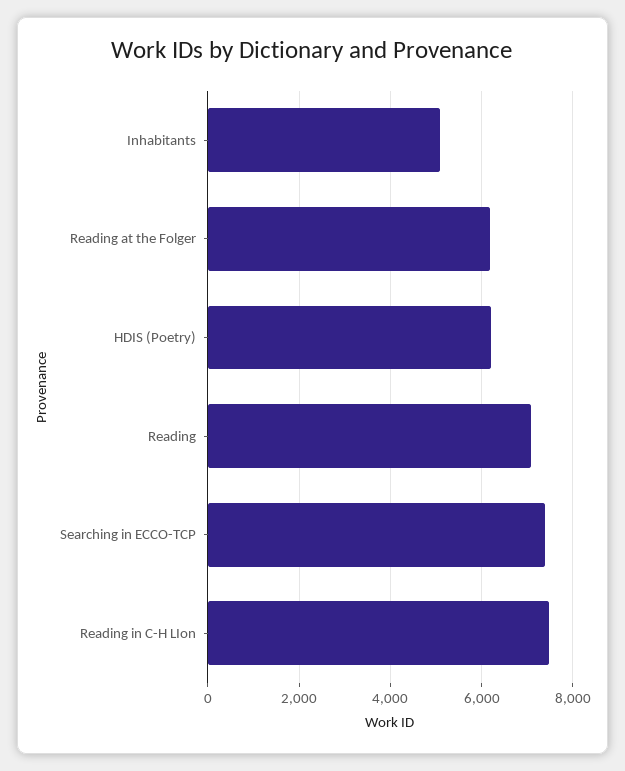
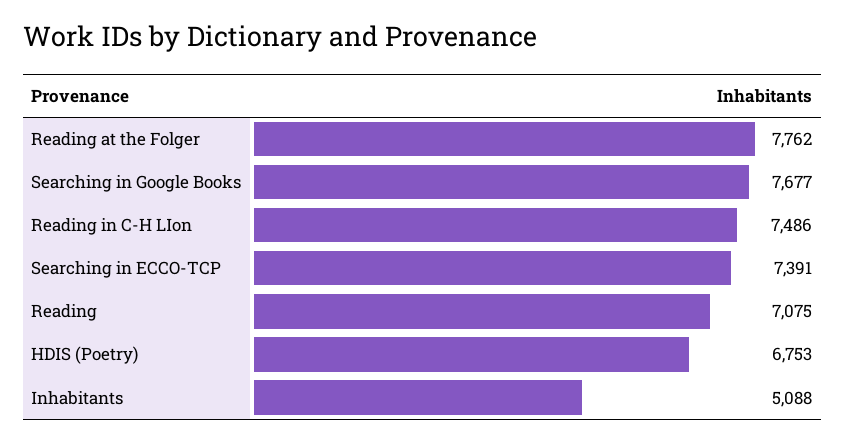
  {
    "Inhabitants": 5088,
-   "Reading at the Folger": 6200,
+   "Reading at the Folger": 7762,
-   "HDIS (Poetry)": 6200,
+   "HDIS (Poetry)": 6753,
    "Reading": 7075,
    "Searching in ECCO-TCP": 7391,
-   "Reading in C-H LIon": 7486
+   "Reading in C-H LIon": 7486,
+   "Searching in Google Books": 7677
  }

